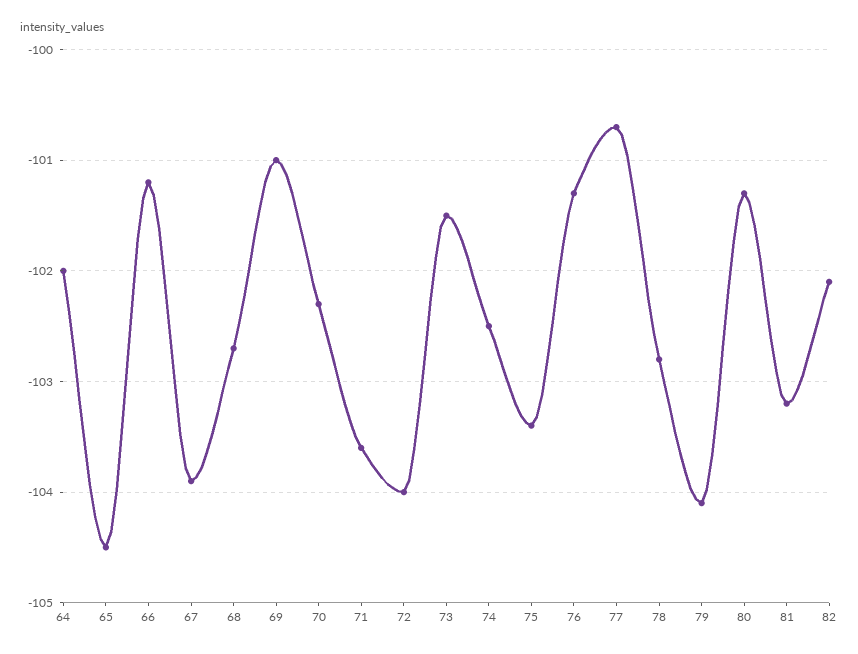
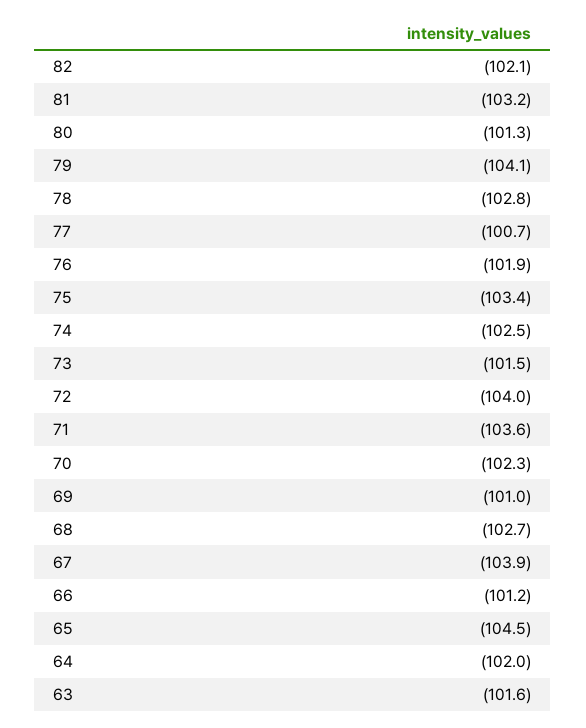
  {
    "64": -102,
    "65": -104.5,
    "66": -101.2,
    "67": -103.9,
    "68": -102.7,
    "69": -101,
    "70": -102.3,
    "71": -103.6,
    "72": -104,
    "73": -101.5,
    "74": -102.5,
    "75": -103.4,
-   "76": -101.3,
+   "76": -101.9,
    "77": -100.7,
    "78": -102.8,
    "79": -104.1,
    "80": -101.3,
    "81": -103.2,
-   "82": -102.1
+   "82": -102.1,
+   "63": -101.6
  }

